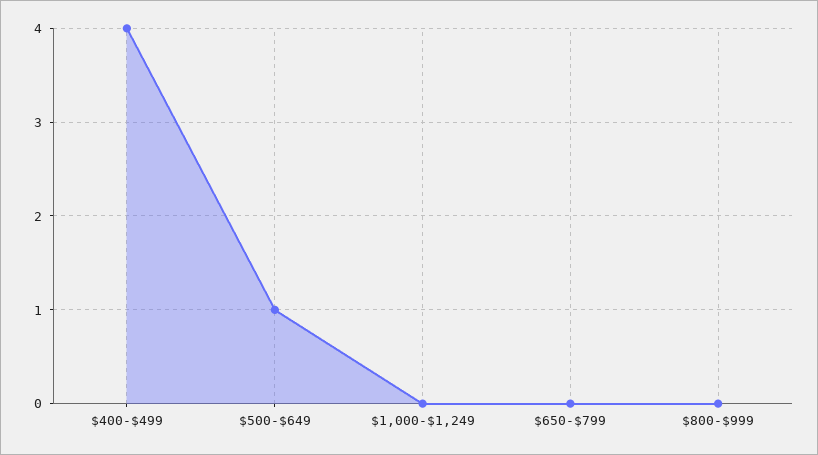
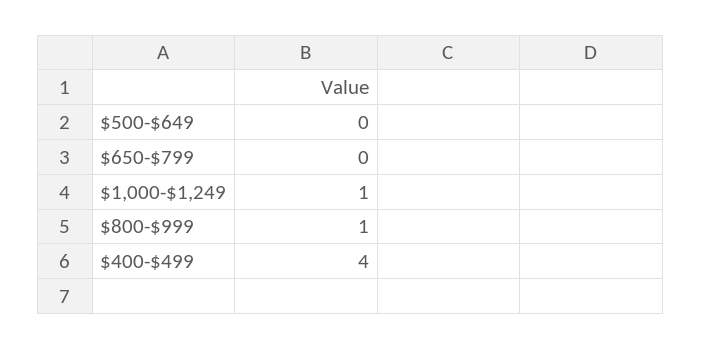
  {
    "$400-$499": 4,
-   "$500-$649": 1,
+   "$500-$649": 0,
-   "$1,000-$1,249": 0,
+   "$1,000-$1,249": 1,
    "$650-$799": 0,
-   "$800-$999": 0
+   "$800-$999": 1
  }

